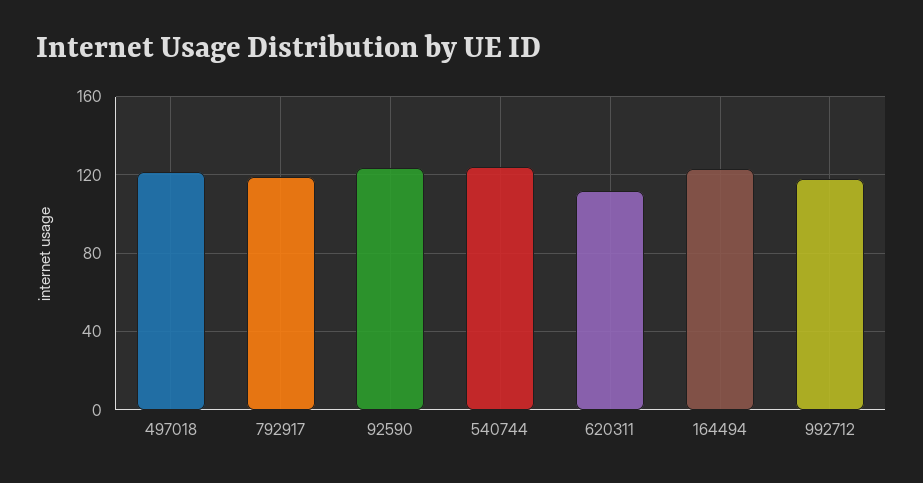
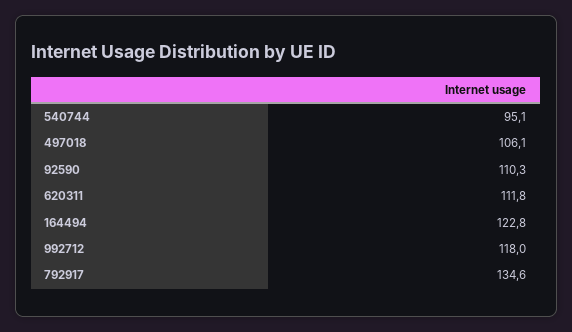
  {
-   "497018": 120,
+   "497018": 106.1,
-   "792917": 120,
+   "792917": 134.6,
-   "92590": 125,
+   "92590": 110.3,
-   "540744": 125,
+   "540744": 95.1,
    "620311": 111.8,
    "164494": 122.8,
    "992712": 118
  }

